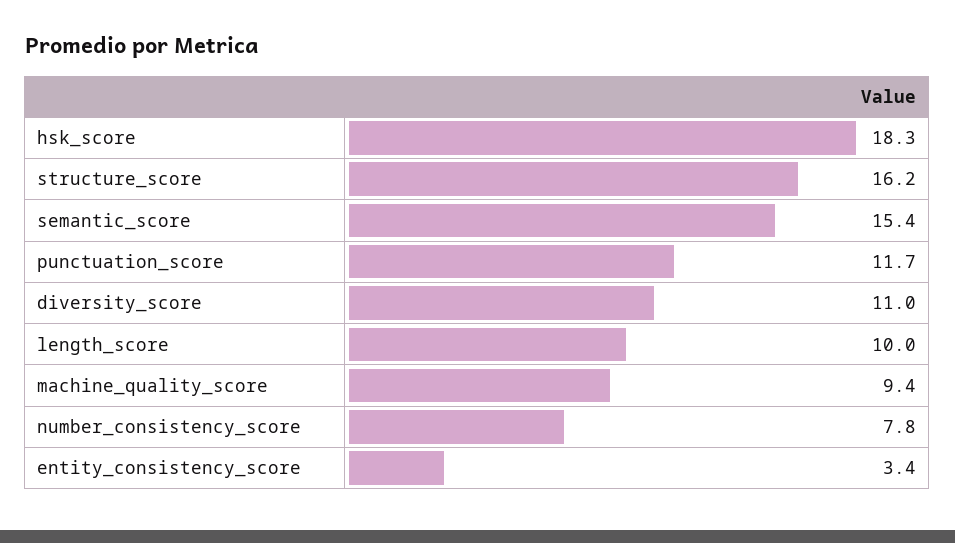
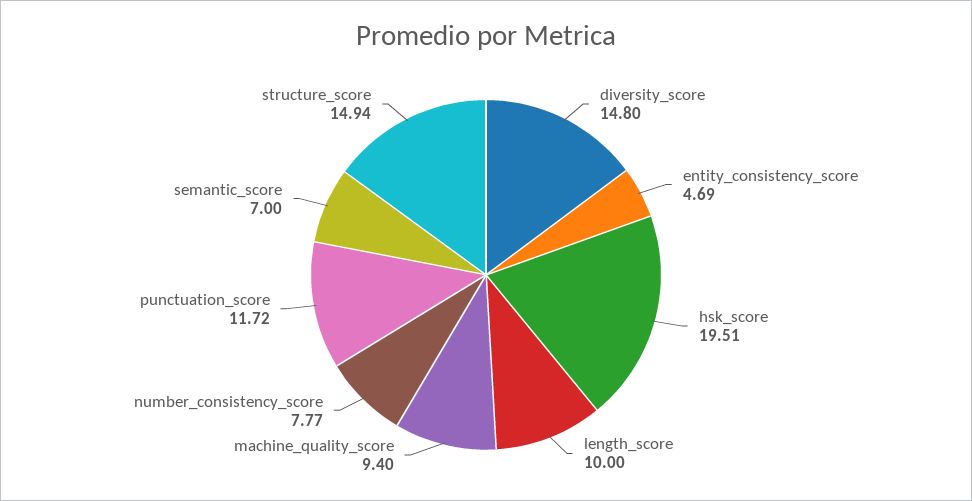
  {
-   "hsk_score": 18.3,
+   "hsk_score": 19.51,
-   "structure_score": 16.2,
+   "structure_score": 14.94,
-   "semantic_score": 15.4,
+   "semantic_score": 7,
    "punctuation_score": 11.72,
-   "diversity_score": 11,
+   "diversity_score": 14.8,
    "length_score": 10,
    "machine_quality_score": 9.4,
    "number_consistency_score": 7.77,
-   "entity_consistency_score": 3.4
+   "entity_consistency_score": 4.69
  }

